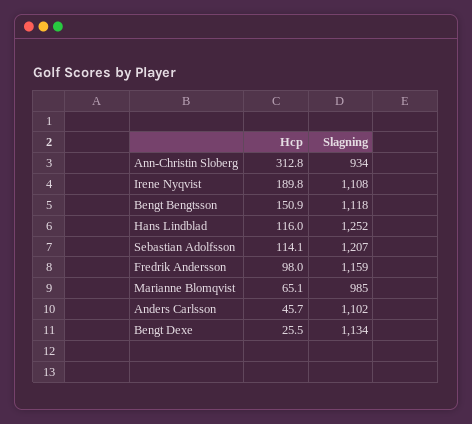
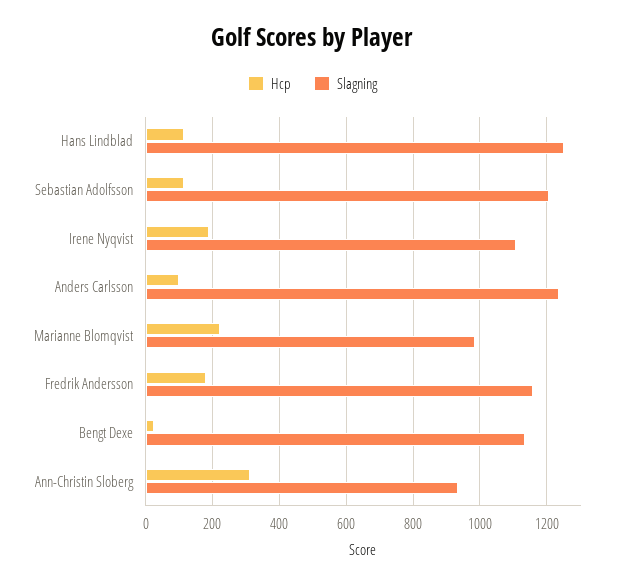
  {
    "Hcp": {
      "Ann-Christin Sloberg": 312.8,
      "Irene Nyqvist": 189.8,
-     "Bengt Bengtsson": 150.9,
      "Hans Lindblad": 116,
      "Sebastian Adolfsson": 114.1,
-     "Fredrik Andersson": 98,
+     "Fredrik Andersson": 180,
-     "Marianne Blomqvist": 65.1,
+     "Marianne Blomqvist": 220,
-     "Anders Carlsson": 45.7,
+     "Anders Carlsson": 100,
      "Bengt Dexe": 25.5
    },
    "Slagning": {
      "Ann-Christin Sloberg": 934,
      "Irene Nyqvist": 1108,
-     "Bengt Bengtsson": 1118,
      "Hans Lindblad": 1252,
      "Sebastian Adolfsson": 1207,
      "Fredrik Andersson": 1159,
      "Marianne Blomqvist": 985,
-     "Anders Carlsson": 1102,
+     "Anders Carlsson": 1240,
      "Bengt Dexe": 1134
    }
  }

